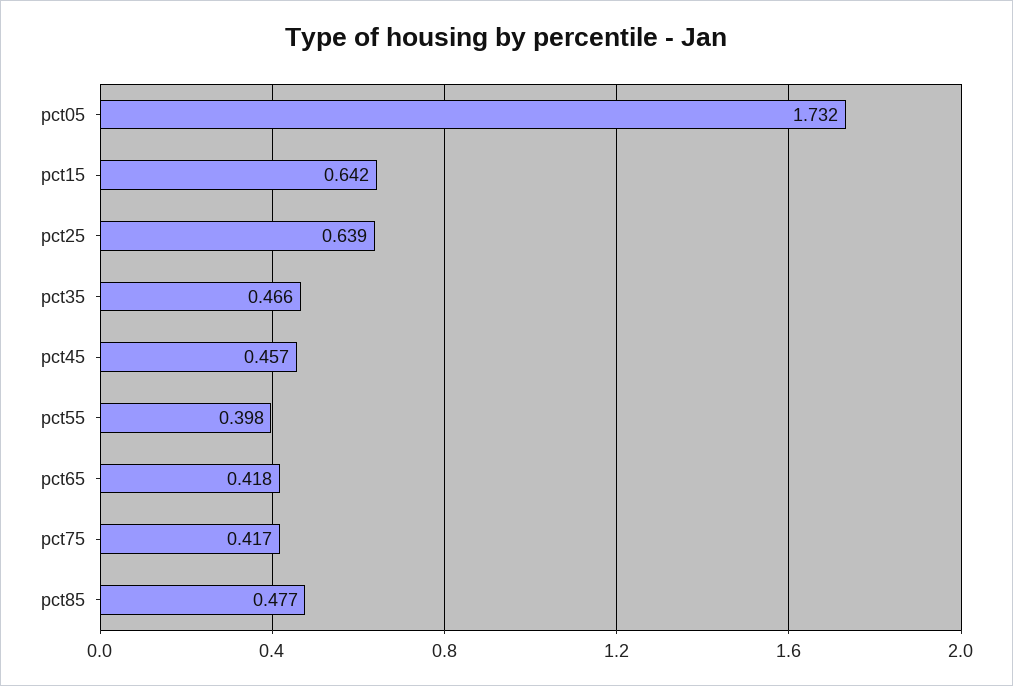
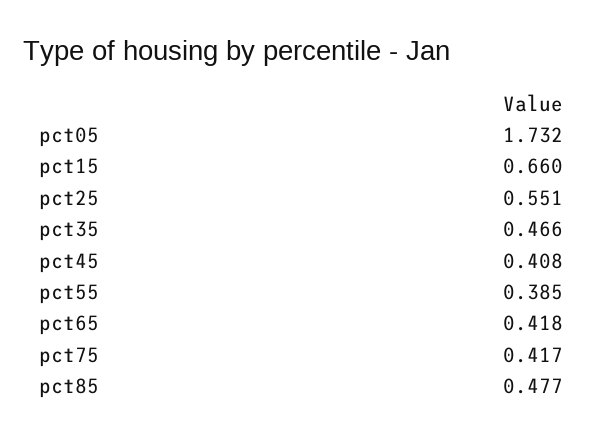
  {
    "pct05": 1.732,
-   "pct15": 0.642,
+   "pct15": 0.66,
-   "pct25": 0.639,
+   "pct25": 0.551,
    "pct35": 0.466,
-   "pct45": 0.457,
+   "pct45": 0.408,
-   "pct55": 0.398,
+   "pct55": 0.385,
    "pct65": 0.418,
    "pct75": 0.417,
    "pct85": 0.477
  }

